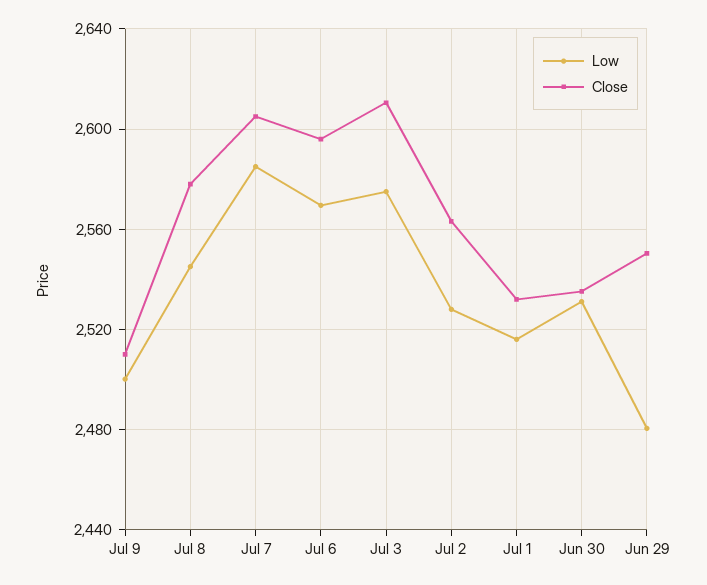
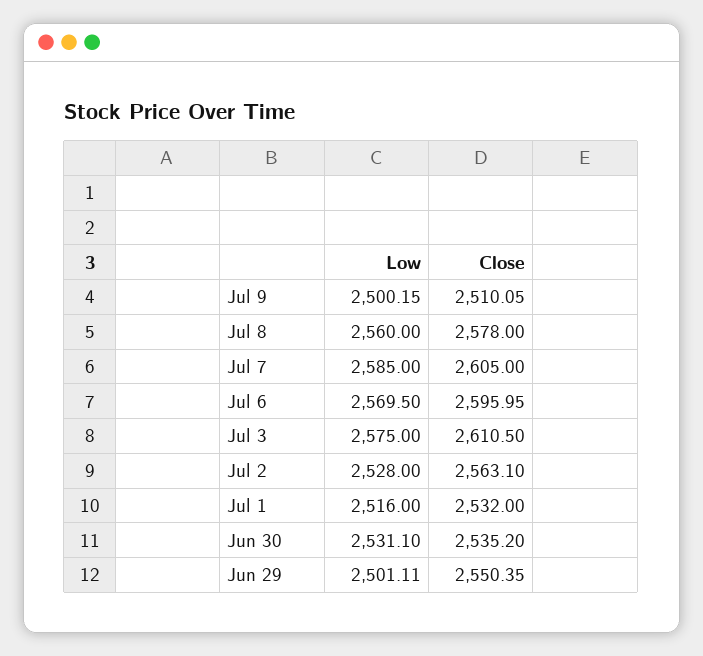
  {
    "Low": {
      "Jul 9": 2500.15,
-     "Jul 8": 2545,
+     "Jul 8": 2560,
      "Jul 7": 2585,
      "Jul 6": 2569.5,
      "Jul 3": 2575,
      "Jul 2": 2528,
      "Jul 1": 2516,
      "Jun 30": 2531.1,
-     "Jun 29": 2480
+     "Jun 29": 2501.11
    },
    "Close": {
      "Jul 9": 2510.05,
      "Jul 8": 2578,
      "Jul 7": 2605,
      "Jul 6": 2595.95,
      "Jul 3": 2610.5,
      "Jul 2": 2563.1,
      "Jul 1": 2532,
      "Jun 30": 2535.2,
      "Jun 29": 2550.35
    }
  }

